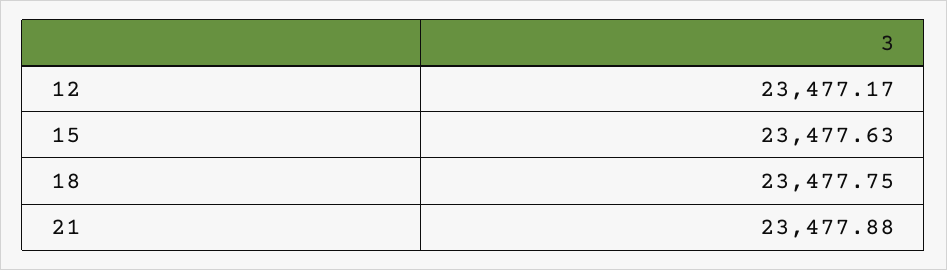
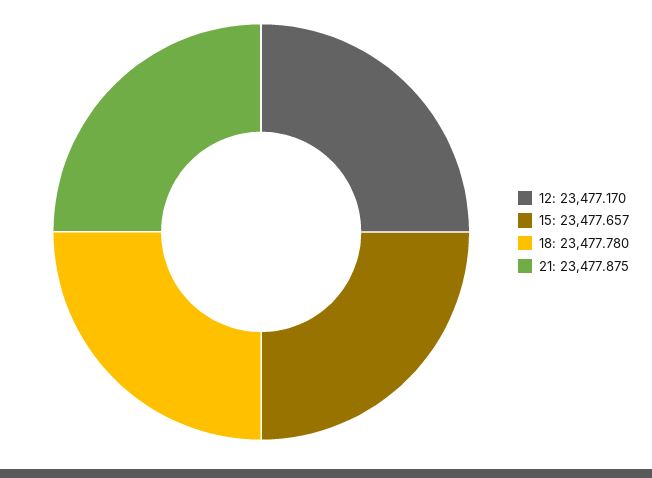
  {
    "12": 23477.17,
-   "15": 23477.63,
+   "15": 23477.657,
-   "18": 23477.75,
+   "18": 23477.78,
    "21": 23477.875
  }

